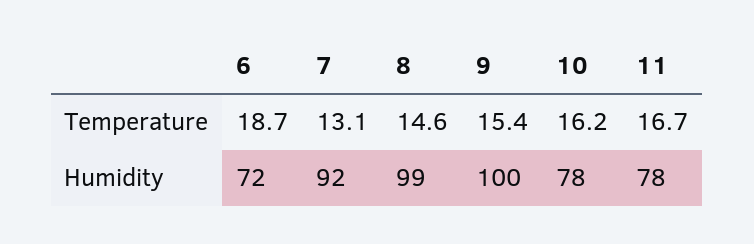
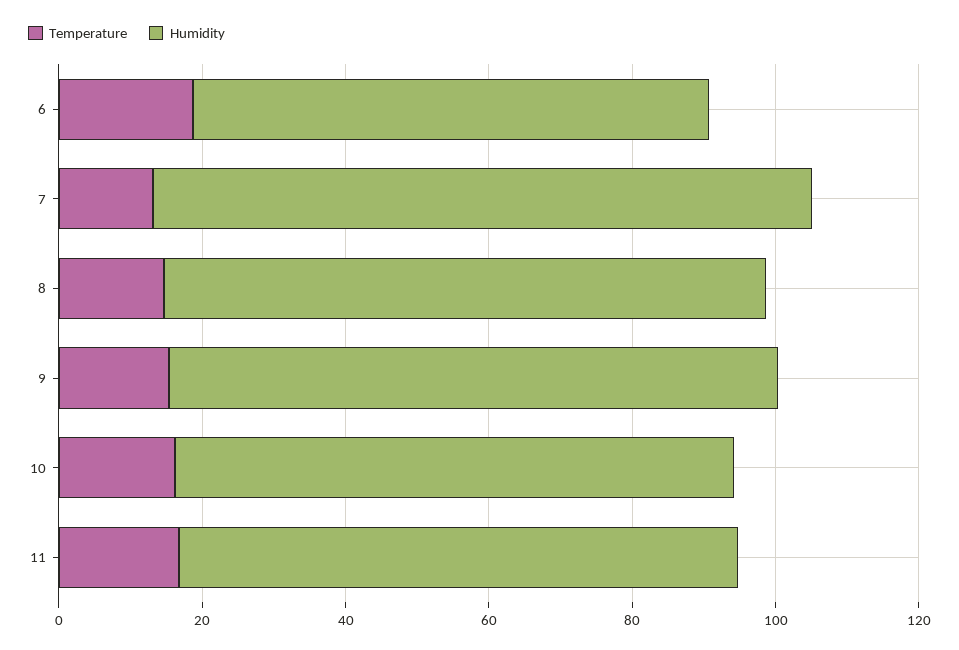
  {
    "Temperature": {
      "6": 18.7,
      "7": 13.1,
      "8": 14.6,
      "9": 15.4,
      "10": 16.2,
      "11": 16.7
    },
    "Humidity": {
      "6": 72,
      "7": 92,
-     "8": 99,
+     "8": 85,
-     "9": 100,
+     "9": 85,
      "10": 78,
      "11": 78
    }
  }

